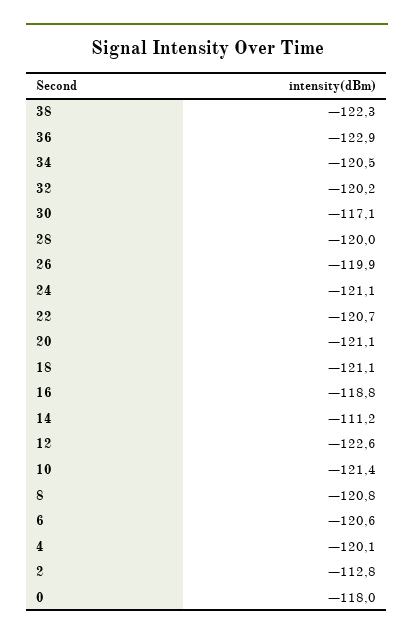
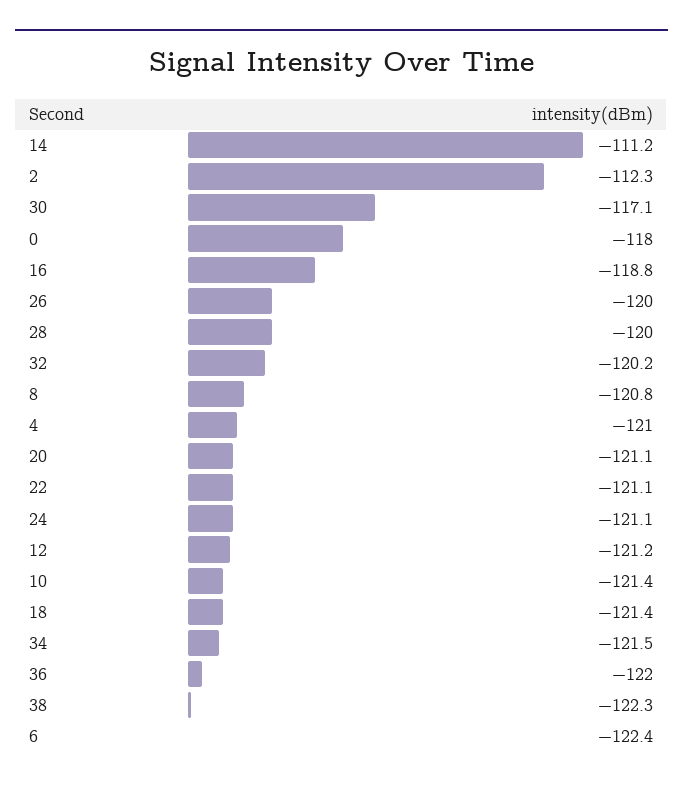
  {
    "38": -122.3,
-   "36": -122.9,
+   "36": -122,
-   "34": -120.5,
+   "34": -121.5,
    "32": -120.2,
    "30": -117.1,
    "28": -120,
-   "26": -119.9,
+   "26": -120,
    "24": -121.1,
-   "22": -120.7,
+   "22": -121.1,
    "20": -121.1,
-   "18": -121.1,
+   "18": -121.4,
    "16": -118.8,
    "14": -111.2,
-   "12": -122.6,
+   "12": -121.2,
    "10": -121.4,
    "8": -120.8,
-   "6": -120.6,
+   "6": -122.4,
-   "4": -120.1,
+   "4": -121,
-   "2": -112.8,
+   "2": -112.3,
    "0": -118
  }

